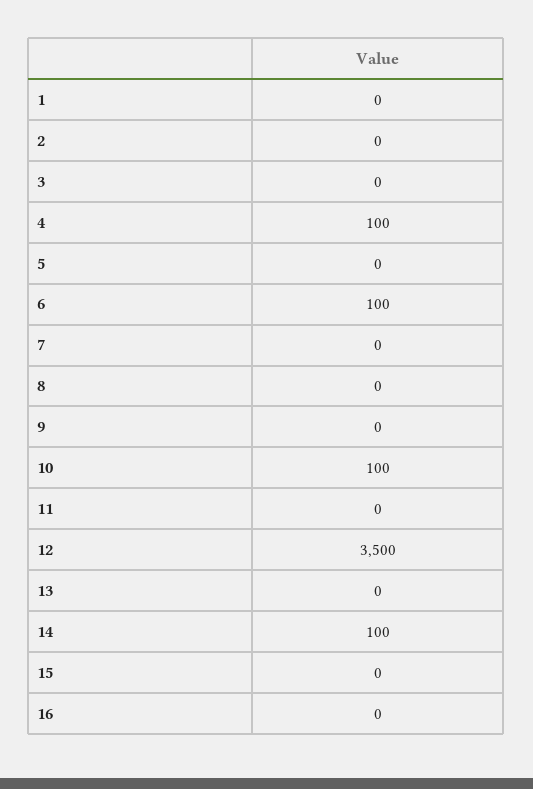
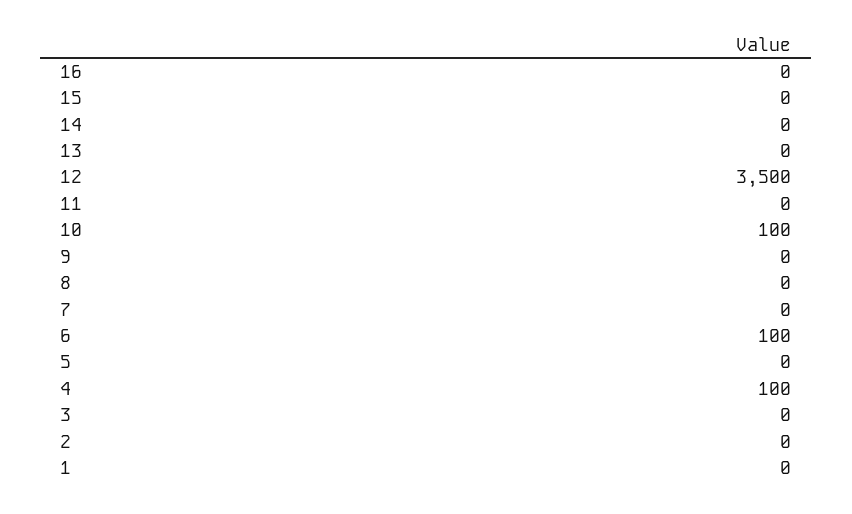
  {
    "1": 0,
    "2": 0,
    "3": 0,
    "4": 100,
    "5": 0,
    "6": 100,
    "7": 0,
    "8": 0,
    "9": 0,
    "10": 100,
    "11": 0,
    "12": 3500,
    "13": 0,
-   "14": 100,
+   "14": 0,
    "15": 0,
    "16": 0
  }

